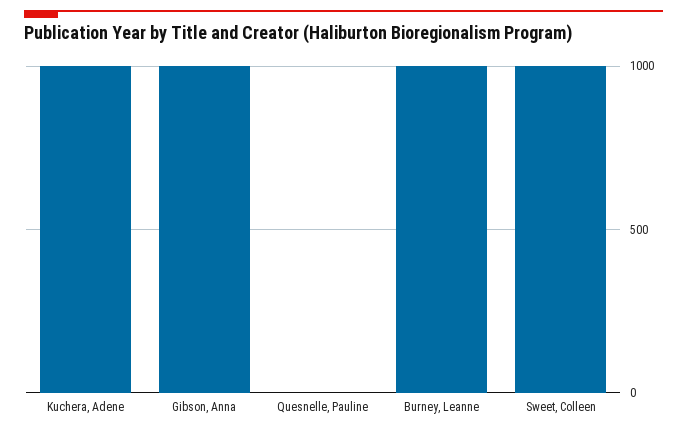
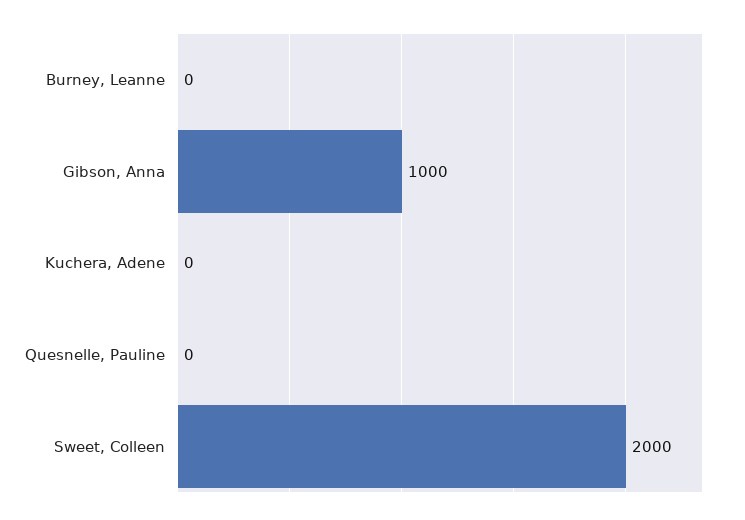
  {
-   "Kuchera, Adene": 1000,
+   "Kuchera, Adene": 0,
    "Gibson, Anna": 1000,
    "Quesnelle, Pauline": 0,
-   "Burney, Leanne": 1000,
+   "Burney, Leanne": 0,
-   "Sweet, Colleen": 1000
+   "Sweet, Colleen": 2000
  }

